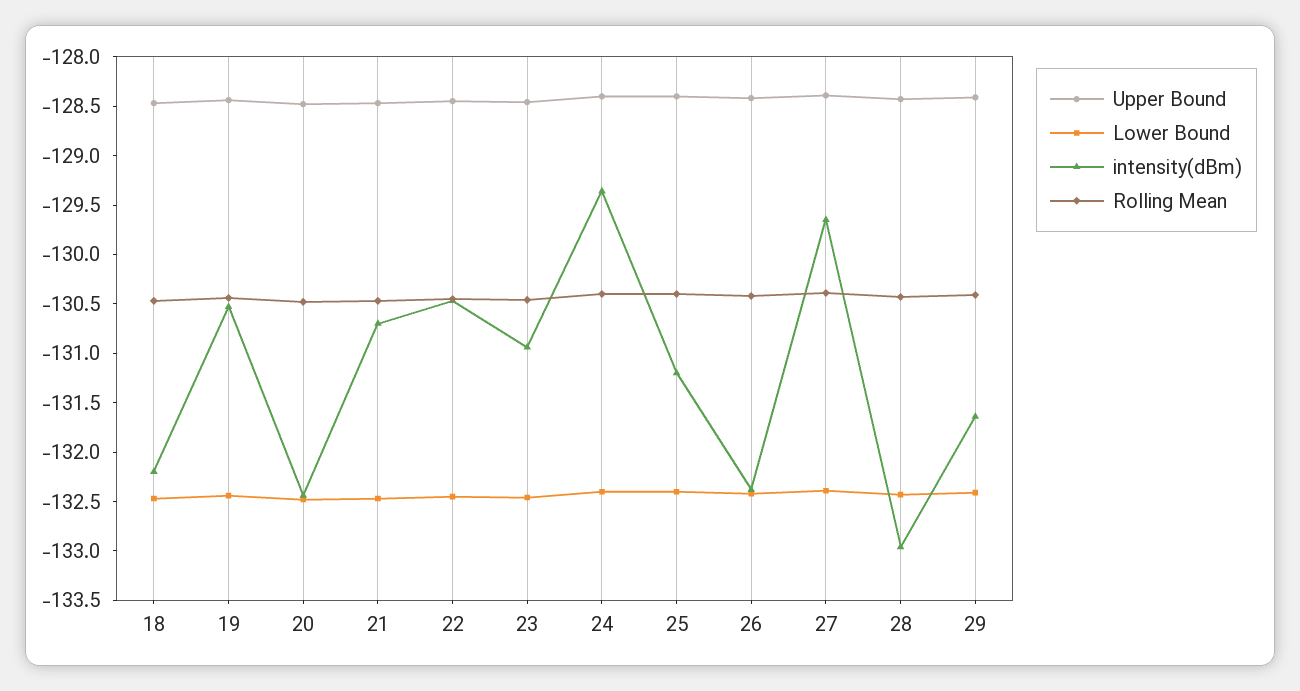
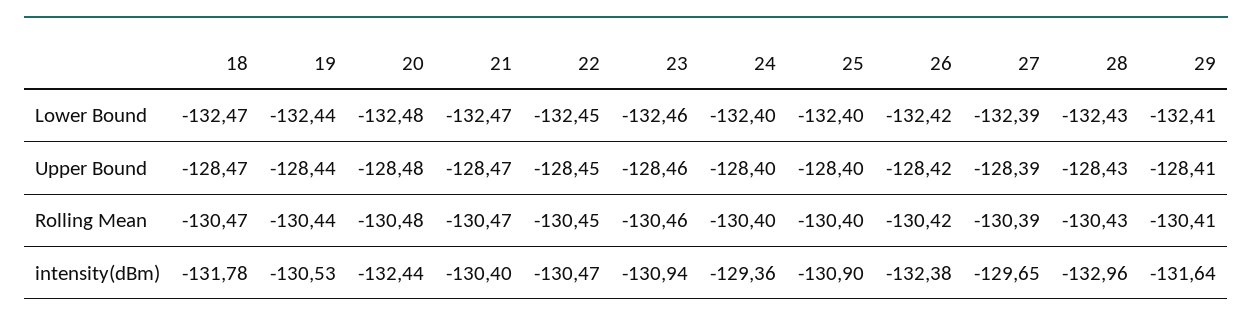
  {
    "Upper Bound": {
      "18": -128.47,
      "19": -128.44,
      "20": -128.48,
      "21": -128.47,
      "22": -128.45,
      "23": -128.46,
      "24": -128.4,
      "25": -128.4,
      "26": -128.42,
      "27": -128.39,
      "28": -128.43,
      "29": -128.41
    },
    "Lower Bound": {
      "18": -132.47,
      "19": -132.44,
      "20": -132.48,
      "21": -132.47,
      "22": -132.45,
      "23": -132.46,
      "24": -132.4,
      "25": -132.4,
      "26": -132.42,
      "27": -132.39,
      "28": -132.43,
      "29": -132.41
    },
    "intensity(dBm)": {
-     "18": -132.2,
+     "18": -131.78,
      "19": -130.53,
      "20": -132.44,
-     "21": -130.7,
+     "21": -130.4,
      "22": -130.47,
      "23": -130.94,
      "24": -129.36,
-     "25": -131.2,
+     "25": -130.9,
      "26": -132.38,
      "27": -129.65,
      "28": -132.96,
      "29": -131.64
    },
    "Rolling Mean": {
      "18": -130.47,
      "19": -130.44,
      "20": -130.48,
      "21": -130.47,
      "22": -130.45,
      "23": -130.46,
      "24": -130.4,
      "25": -130.4,
      "26": -130.42,
      "27": -130.39,
      "28": -130.43,
      "29": -130.41
    }
  }

